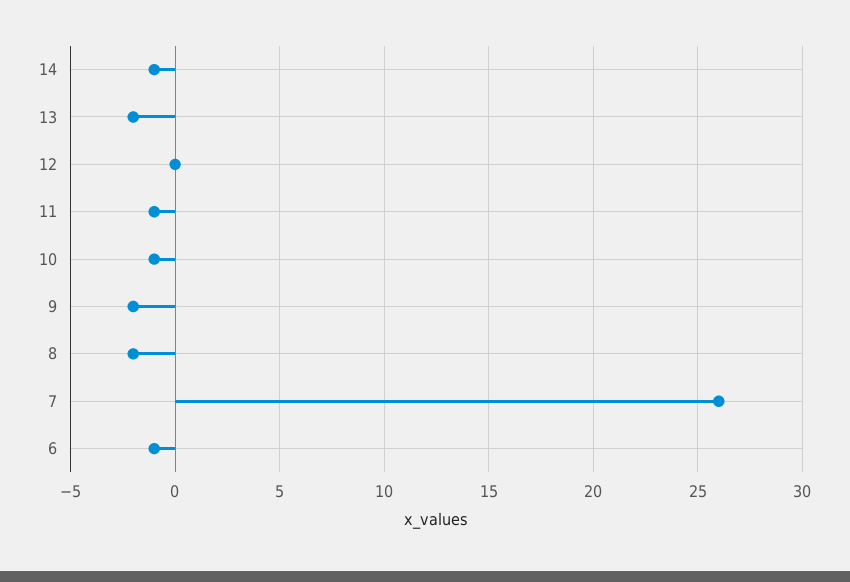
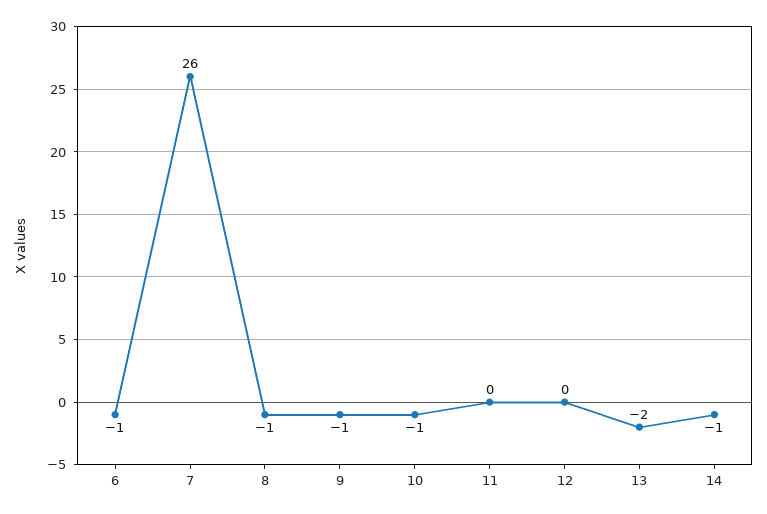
  {
    "14": -1,
    "13": -2,
    "12": 0,
-   "11": -1,
+   "11": 0,
    "10": -1,
-   "9": -2,
+   "9": -1,
-   "8": -2,
+   "8": -1,
    "7": 26,
    "6": -1
  }

